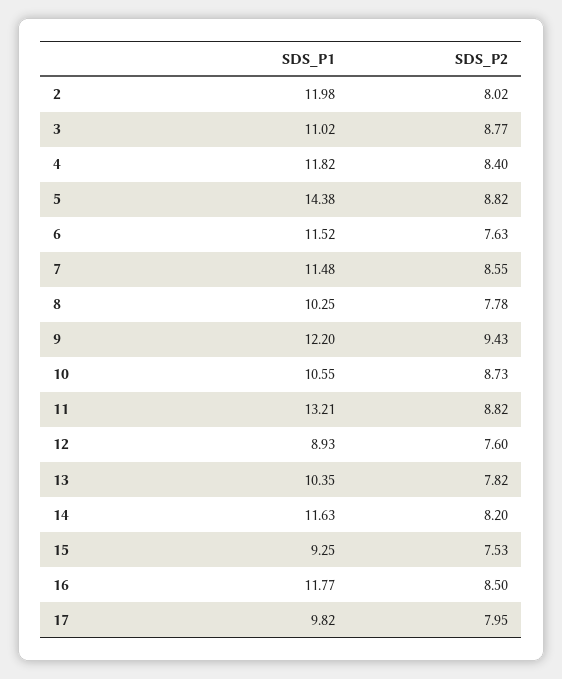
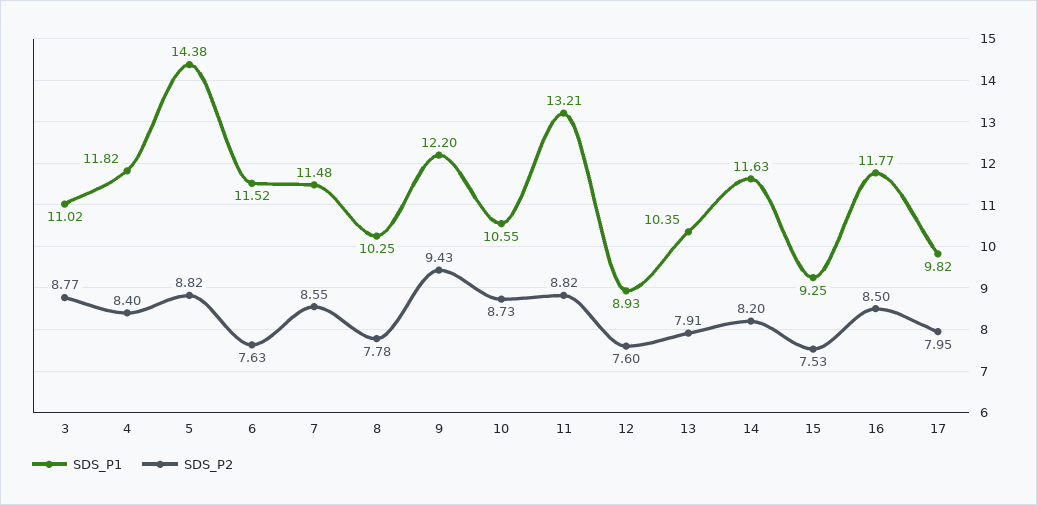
  {
    "SDS_P1": {
-     "2": 11.98,
      "3": 11.02,
      "4": 11.82,
      "5": 14.38,
      "6": 11.52,
      "7": 11.48,
      "8": 10.25,
      "9": 12.2,
      "10": 10.55,
      "11": 13.21,
      "12": 8.93,
      "13": 10.35,
      "14": 11.63,
      "15": 9.25,
      "16": 11.77,
      "17": 9.82
    },
    "SDS_P2": {
-     "2": 8.02,
      "3": 8.77,
      "4": 8.4,
      "5": 8.82,
      "6": 7.63,
      "7": 8.55,
      "8": 7.78,
      "9": 9.43,
      "10": 8.73,
      "11": 8.82,
      "12": 7.6,
-     "13": 7.82,
+     "13": 7.91,
      "14": 8.2,
      "15": 7.53,
      "16": 8.5,
      "17": 7.95
    }
  }

